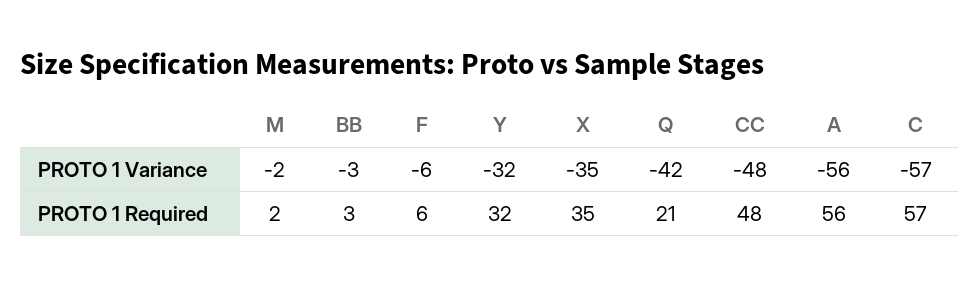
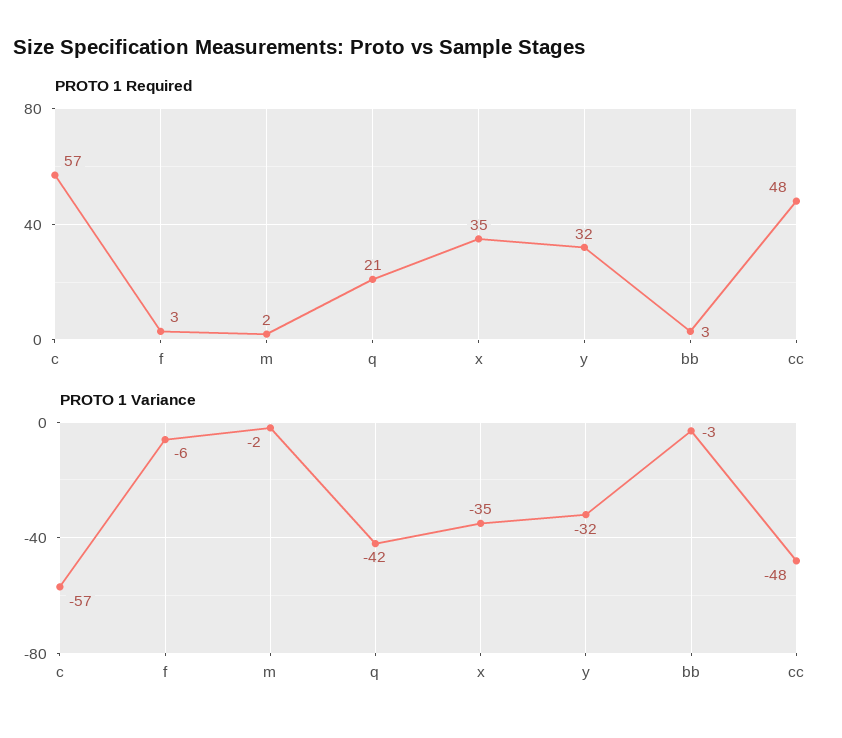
  {
    "PROTO 1 Variance": {
      "M": -2,
      "BB": -3,
      "F": -6,
      "Y": -32,
      "X": -35,
      "Q": -42,
      "CC": -48,
-     "A": -56,
      "C": -57
    },
    "PROTO 1 Required": {
      "M": 2,
      "BB": 3,
-     "F": 6,
+     "F": 3,
      "Y": 32,
      "X": 35,
      "Q": 21,
      "CC": 48,
-     "A": 56,
      "C": 57
    }
  }

